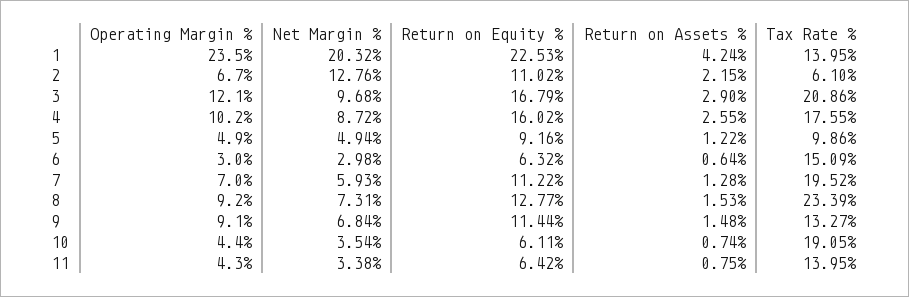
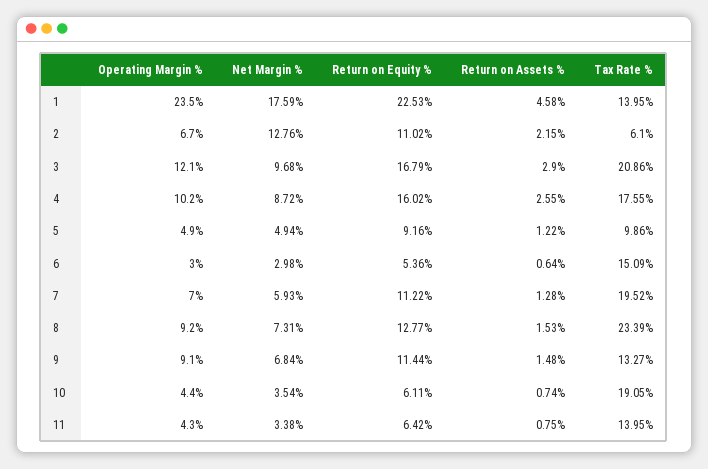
  {
    "Operating Margin %": {
      "1": 23.5,
      "2": 6.7,
      "3": 12.1,
      "4": 10.2,
      "5": 4.9,
      "6": 3,
      "7": 7,
      "8": 9.2,
      "9": 9.1,
      "10": 4.4,
      "11": 4.3
    },
    "Net Margin %": {
-     "1": 20.32,
+     "1": 17.59,
      "2": 12.76,
      "3": 9.68,
      "4": 8.72,
      "5": 4.94,
      "6": 2.98,
      "7": 5.93,
      "8": 7.31,
      "9": 6.84,
      "10": 3.54,
      "11": 3.38
    },
    "Return on Equity %": {
      "1": 22.53,
      "2": 11.02,
      "3": 16.79,
      "4": 16.02,
      "5": 9.16,
-     "6": 6.32,
+     "6": 5.36,
      "7": 11.22,
      "8": 12.77,
      "9": 11.44,
      "10": 6.11,
      "11": 6.42
    },
    "Return on Assets %": {
-     "1": 4.24,
+     "1": 4.58,
      "2": 2.15,
      "3": 2.9,
      "4": 2.55,
      "5": 1.22,
      "6": 0.64,
      "7": 1.28,
      "8": 1.53,
      "9": 1.48,
      "10": 0.74,
      "11": 0.75
    },
    "Tax Rate %": {
      "1": 13.95,
      "2": 6.1,
      "3": 20.86,
      "4": 17.55,
      "5": 9.86,
      "6": 15.09,
      "7": 19.52,
      "8": 23.39,
      "9": 13.27,
      "10": 19.05,
      "11": 13.95
    }
  }

